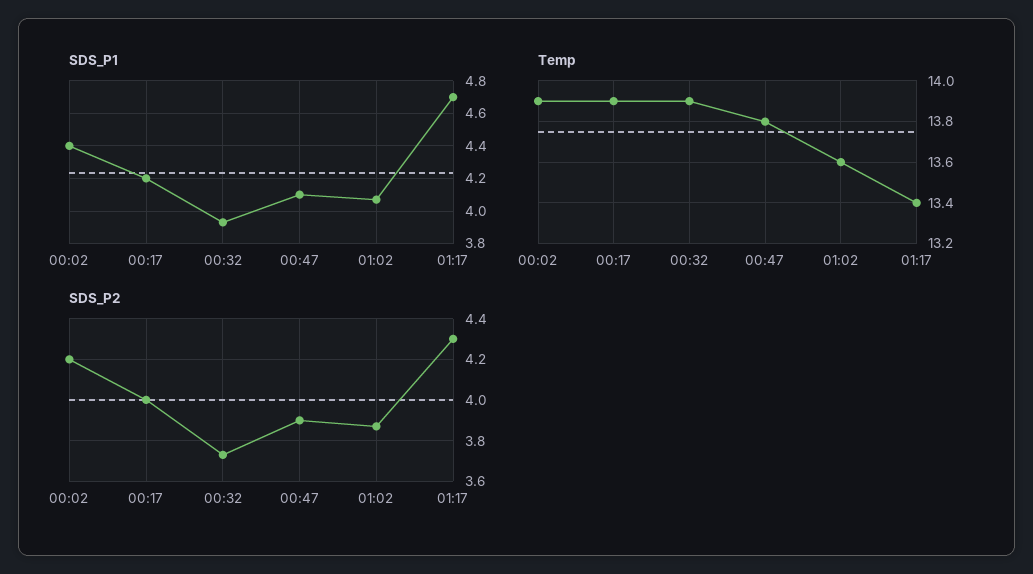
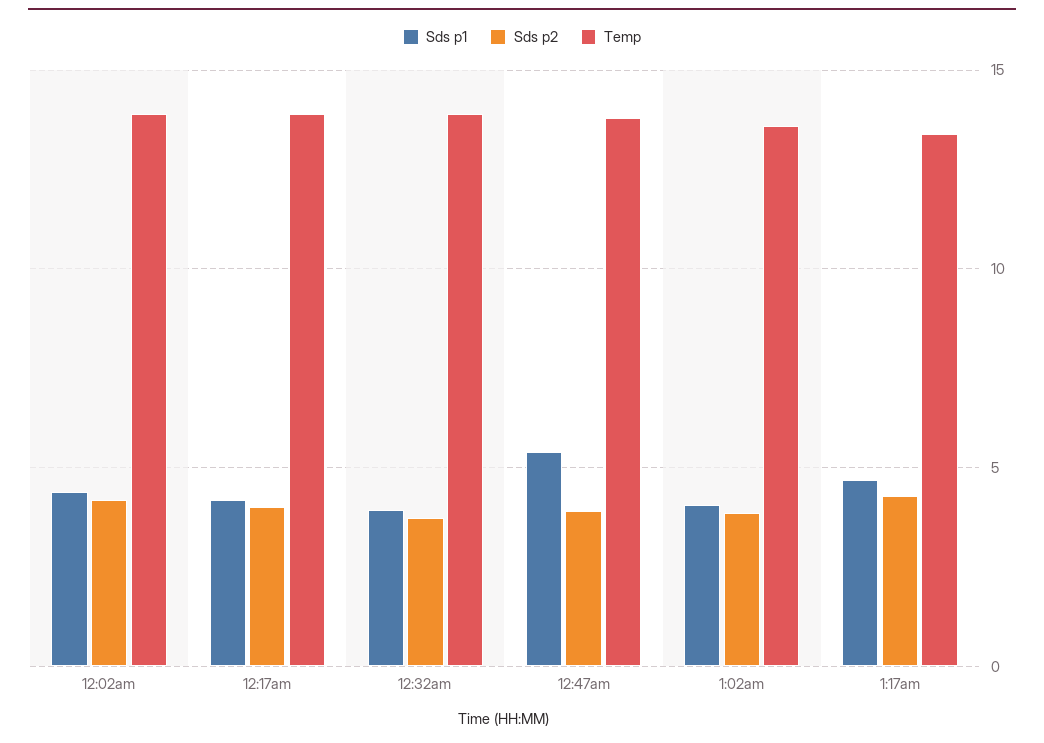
  {
    "SDS_P1": {
      "00:02": 4.4,
      "00:17": 4.2,
      "00:32": 3.95,
-     "00:47": 4.1,
+     "00:47": 5.5,
      "01:02": 4.05,
      "01:17": 4.7
    },
    "Temp": {
      "00:02": 13.9,
      "00:17": 13.9,
      "00:32": 13.9,
      "00:47": 13.8,
      "01:02": 13.6,
      "01:17": 13.4
    },
    "SDS_P2": {
      "00:02": 4.2,
      "00:17": 4,
      "00:32": 3.75,
      "00:47": 3.9,
      "01:02": 3.85,
      "01:17": 4.3
    }
  }

